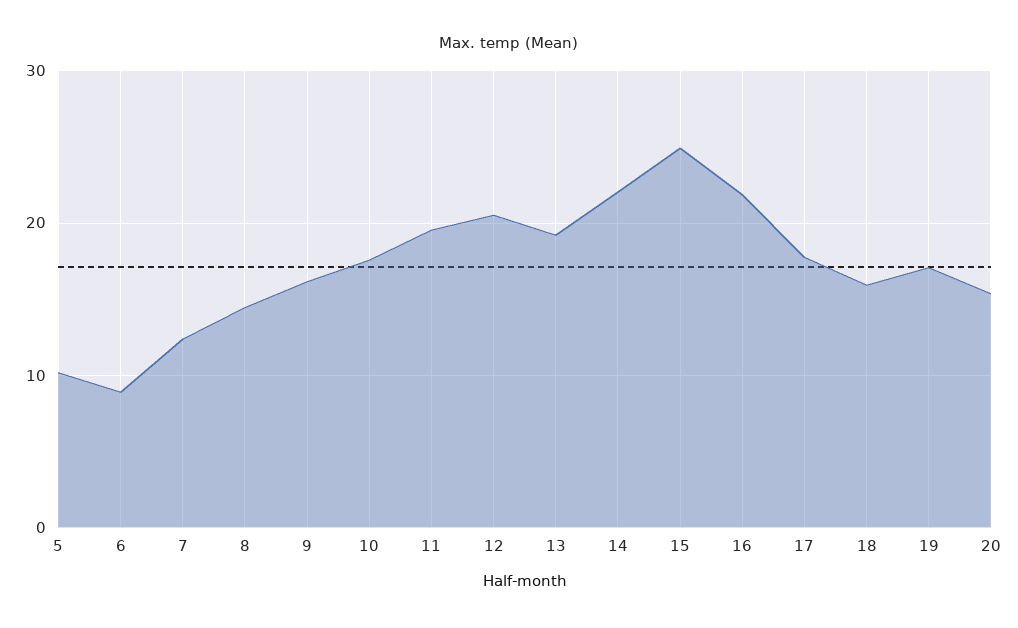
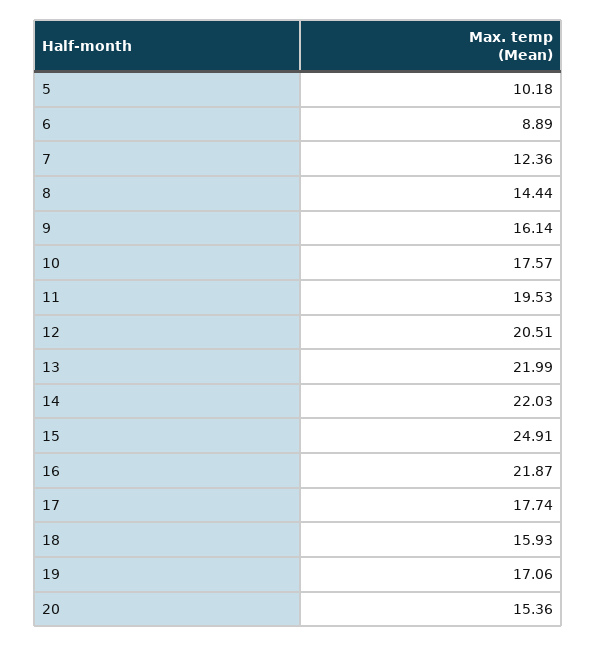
  {
    "5": 10.18,
    "6": 8.89,
    "7": 12.36,
    "8": 14.44,
    "9": 16.14,
    "10": 17.57,
    "11": 19.53,
    "12": 20.51,
-   "13": 19,
+   "13": 21.99,
    "14": 22.03,
    "15": 24.91,
    "16": 21.87,
    "17": 17.74,
    "18": 15.93,
    "19": 17.06,
    "20": 15.36
  }

